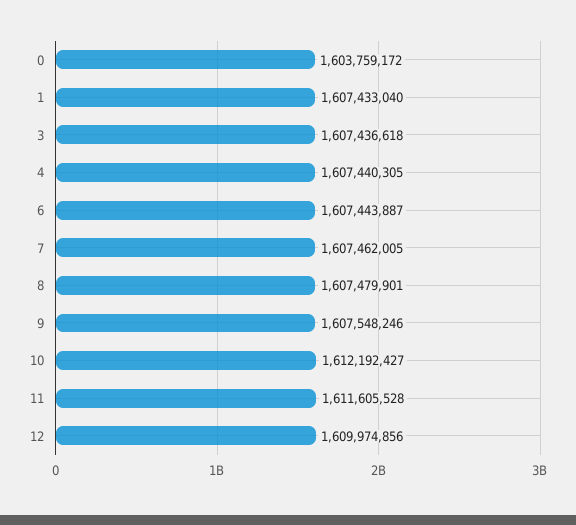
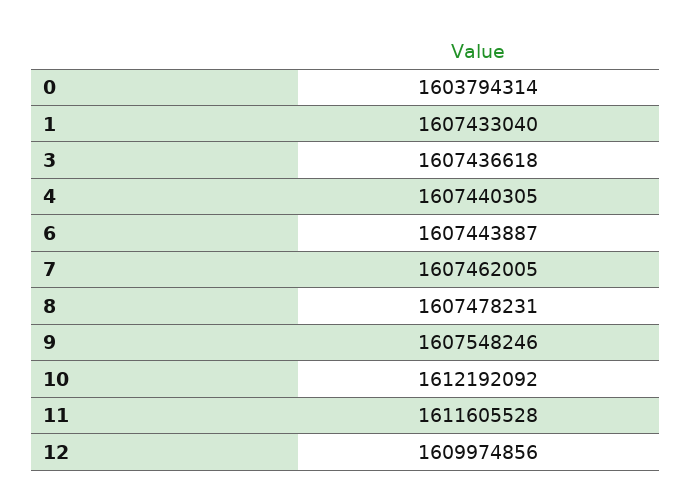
  {
-   "0": 1603759172,
+   "0": 1603794314,
    "1": 1607433040,
    "3": 1607436618,
    "4": 1607440305,
    "6": 1607443887,
    "7": 1607462005,
-   "8": 1607479901,
+   "8": 1607478231,
    "9": 1607548246,
-   "10": 1612192427,
+   "10": 1612192092,
    "11": 1611605528,
    "12": 1609974856
  }

